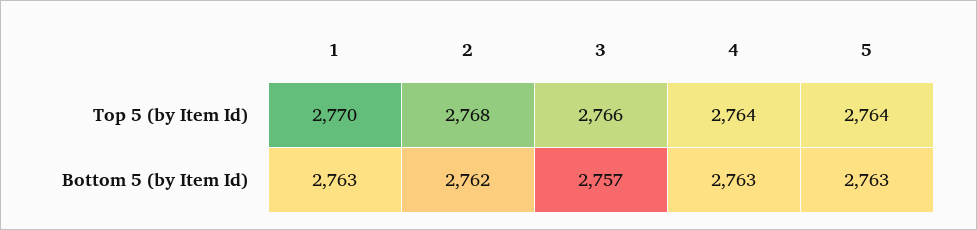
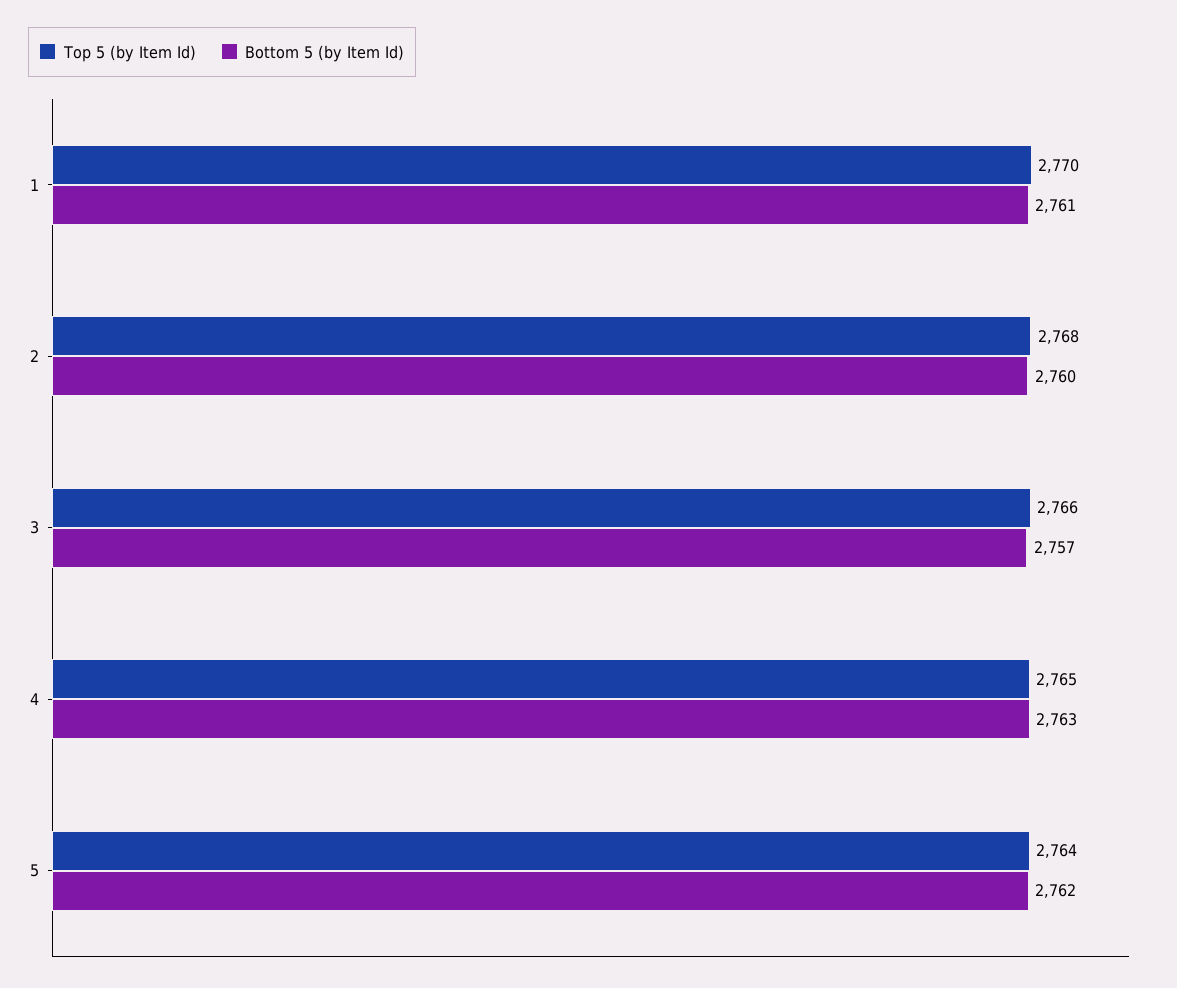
  {
    "Top 5 (by Item Id)": {
      "1": 2770,
      "2": 2768,
      "3": 2766,
-     "4": 2764,
+     "4": 2765,
      "5": 2764
    },
    "Bottom 5 (by Item Id)": {
-     "1": 2763,
+     "1": 2761,
-     "2": 2762,
+     "2": 2760,
      "3": 2757,
      "4": 2763,
-     "5": 2763
+     "5": 2762
    }
  }

